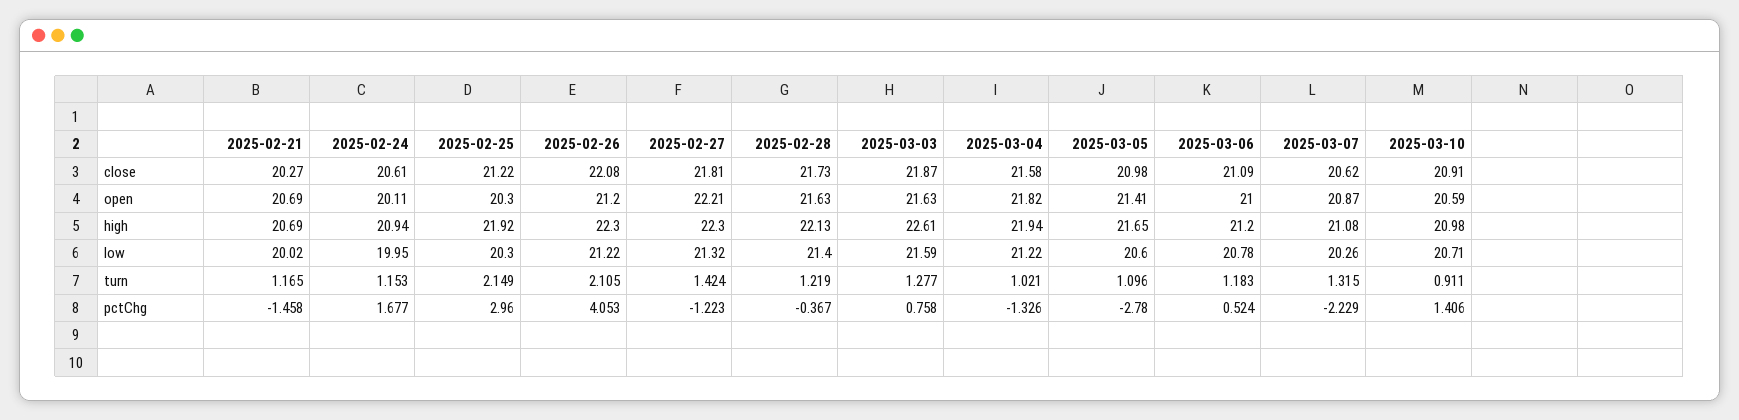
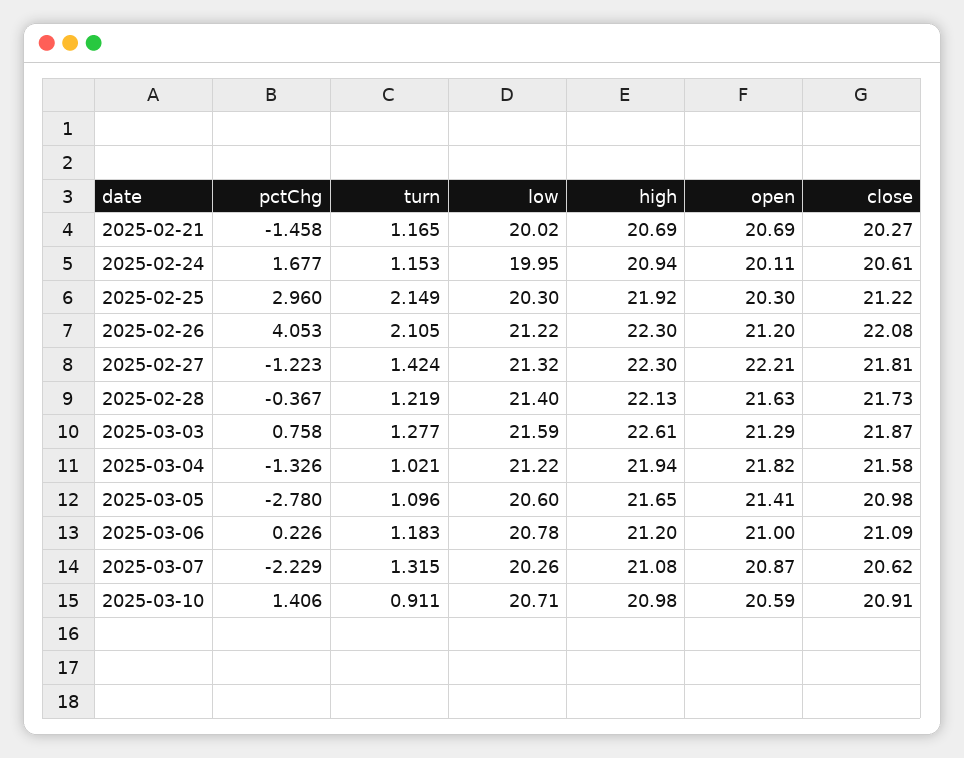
  {
    "2025-02-21": {
      "close": 20.27,
      "open": 20.69,
      "high": 20.69,
      "low": 20.02,
      "turn": 1.165,
      "pctChg": -1.458
    },
    "2025-02-24": {
      "close": 20.61,
      "open": 20.11,
      "high": 20.94,
      "low": 19.95,
      "turn": 1.153,
      "pctChg": 1.677
    },
    "2025-02-25": {
      "close": 21.22,
      "open": 20.3,
      "high": 21.92,
      "low": 20.3,
      "turn": 2.149,
      "pctChg": 2.96
    },
    "2025-02-26": {
      "close": 22.08,
      "open": 21.2,
      "high": 22.3,
      "low": 21.22,
      "turn": 2.105,
      "pctChg": 4.053
    },
    "2025-02-27": {
      "close": 21.81,
      "open": 22.21,
      "high": 22.3,
      "low": 21.32,
      "turn": 1.424,
      "pctChg": -1.223
    },
    "2025-02-28": {
      "close": 21.73,
      "open": 21.63,
      "high": 22.13,
      "low": 21.4,
      "turn": 1.219,
      "pctChg": -0.367
    },
    "2025-03-03": {
      "close": 21.87,
-     "open": 21.63,
+     "open": 21.29,
      "high": 22.61,
      "low": 21.59,
      "turn": 1.277,
      "pctChg": 0.758
    },
    "2025-03-04": {
      "close": 21.58,
      "open": 21.82,
      "high": 21.94,
      "low": 21.22,
      "turn": 1.021,
      "pctChg": -1.326
    },
    "2025-03-05": {
      "close": 20.98,
      "open": 21.41,
      "high": 21.65,
      "low": 20.6,
      "turn": 1.096,
      "pctChg": -2.78
    },
    "2025-03-06": {
      "close": 21.09,
      "open": 21,
      "high": 21.2,
      "low": 20.78,
      "turn": 1.183,
-     "pctChg": 0.524
+     "pctChg": 0.226
    },
    "2025-03-07": {
      "close": 20.62,
      "open": 20.87,
      "high": 21.08,
      "low": 20.26,
      "turn": 1.315,
      "pctChg": -2.229
    },
    "2025-03-10": {
      "close": 20.91,
      "open": 20.59,
      "high": 20.98,
      "low": 20.71,
      "turn": 0.911,
      "pctChg": 1.406
    }
  }

